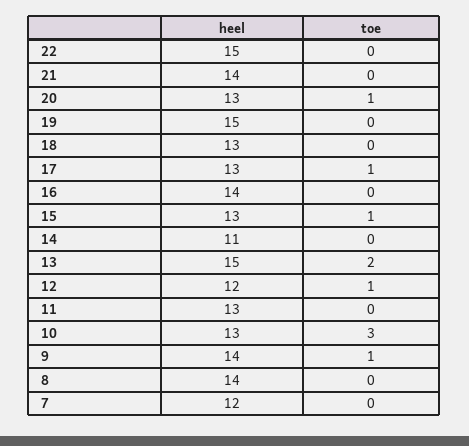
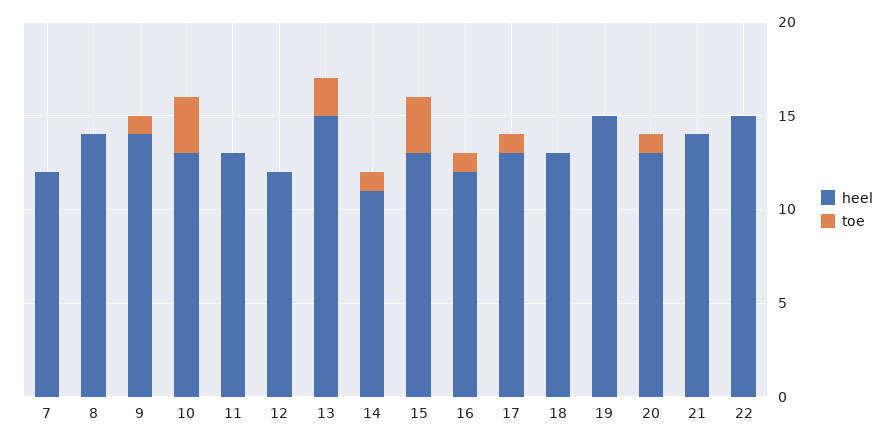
  {
    "heel": {
      "22": 15,
      "21": 14,
      "20": 13,
      "19": 15,
      "18": 13,
      "17": 13,
-     "16": 14,
+     "16": 12,
      "15": 13,
      "14": 11,
      "13": 15,
      "12": 12,
      "11": 13,
      "10": 13,
      "9": 14,
      "8": 14,
      "7": 12
    },
    "toe": {
      "22": 0,
      "21": 0,
      "20": 1,
      "19": 0,
      "18": 0,
      "17": 1,
-     "16": 0,
+     "16": 1,
-     "15": 1,
+     "15": 3,
-     "14": 0,
+     "14": 1,
      "13": 2,
-     "12": 1,
+     "12": 0,
      "11": 0,
      "10": 3,
      "9": 1,
      "8": 0,
      "7": 0
    }
  }

